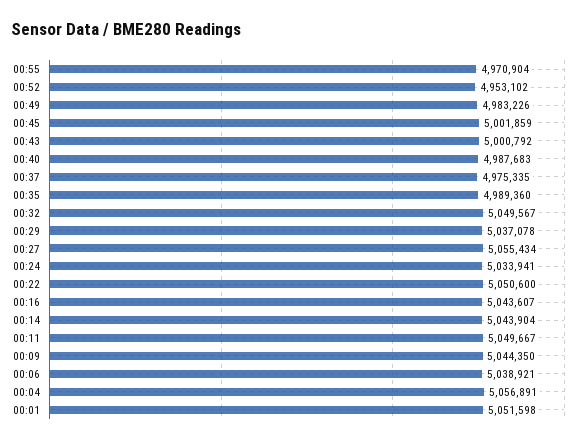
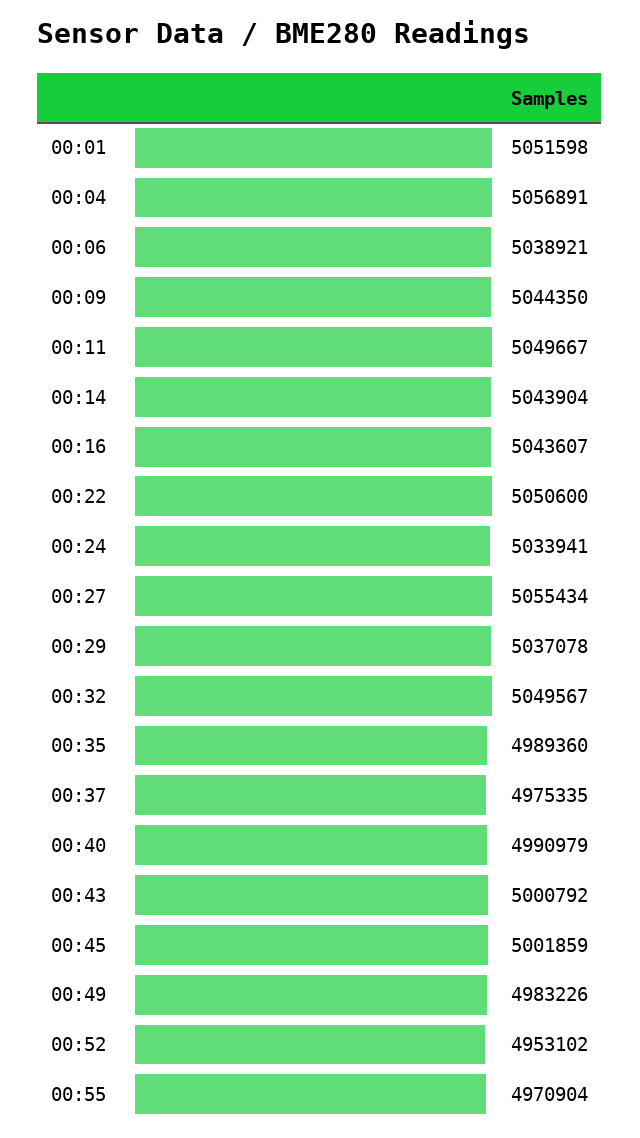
  {
    "00:55": 4970904,
    "00:52": 4953102,
    "00:49": 4983226,
    "00:45": 5001859,
    "00:43": 5000792,
-   "00:40": 4987683,
+   "00:40": 4990979,
    "00:37": 4975335,
    "00:35": 4989360,
    "00:32": 5049567,
    "00:29": 5037078,
    "00:27": 5055434,
    "00:24": 5033941,
    "00:22": 5050600,
    "00:16": 5043607,
    "00:14": 5043904,
    "00:11": 5049667,
    "00:09": 5044350,
    "00:06": 5038921,
    "00:04": 5056891,
    "00:01": 5051598
  }

